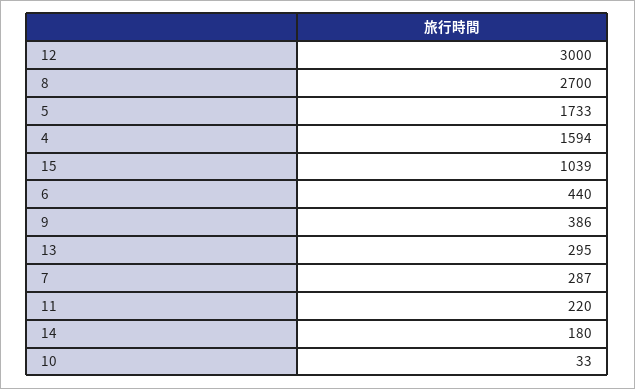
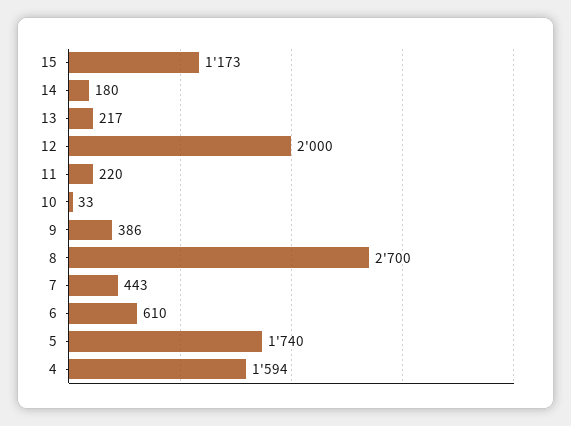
  {
-   "12": 3000,
+   "12": 2000,
    "8": 2700,
-   "5": 1733,
+   "5": 1740,
    "4": 1594,
-   "15": 1039,
+   "15": 1173,
-   "6": 440,
+   "6": 610,
    "9": 386,
-   "13": 295,
+   "13": 217,
-   "7": 287,
+   "7": 443,
    "11": 220,
    "14": 180,
    "10": 33
  }

